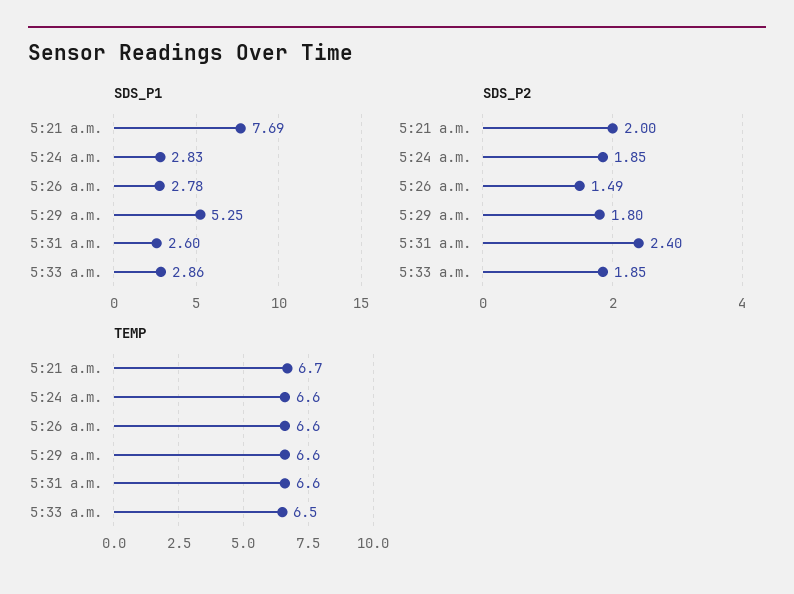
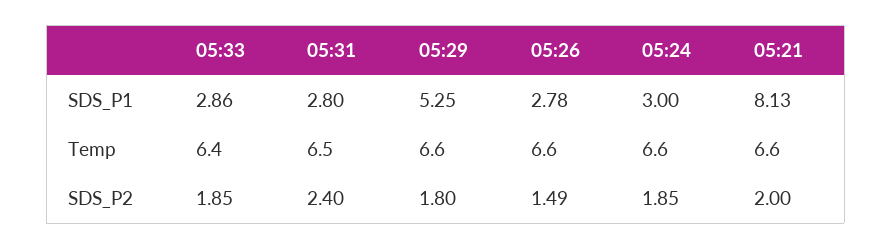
  {
    "SDS_P1": {
-     "5:21 a.m.": 7.69,
+     "5:21 a.m.": 8.13,
-     "5:24 a.m.": 2.83,
+     "5:24 a.m.": 3,
      "5:26 a.m.": 2.78,
      "5:29 a.m.": 5.25,
-     "5:31 a.m.": 2.6,
+     "5:31 a.m.": 2.8,
      "5:33 a.m.": 2.86
    },
    "SDS_P2": {
      "5:21 a.m.": 2,
      "5:24 a.m.": 1.85,
      "5:26 a.m.": 1.49,
      "5:29 a.m.": 1.8,
      "5:31 a.m.": 2.4,
      "5:33 a.m.": 1.85
    },
    "TEMP": {
-     "5:21 a.m.": 6.7,
+     "5:21 a.m.": 6.6,
      "5:24 a.m.": 6.6,
      "5:26 a.m.": 6.6,
      "5:29 a.m.": 6.6,
-     "5:31 a.m.": 6.6,
+     "5:31 a.m.": 6.5,
-     "5:33 a.m.": 6.5
+     "5:33 a.m.": 6.4
    }
  }

